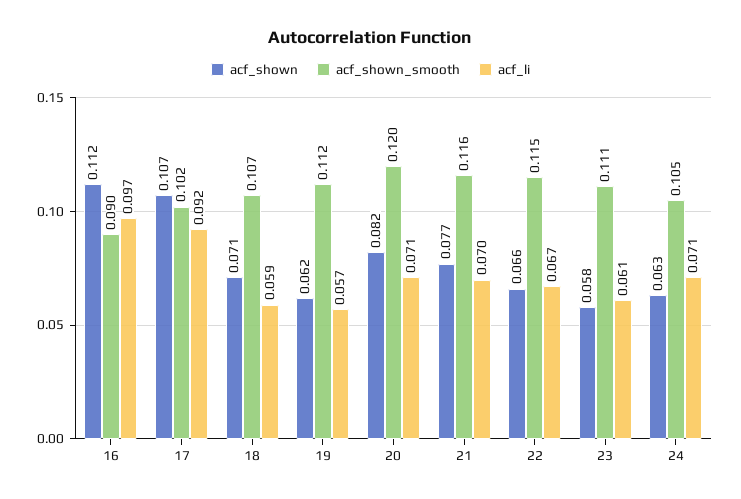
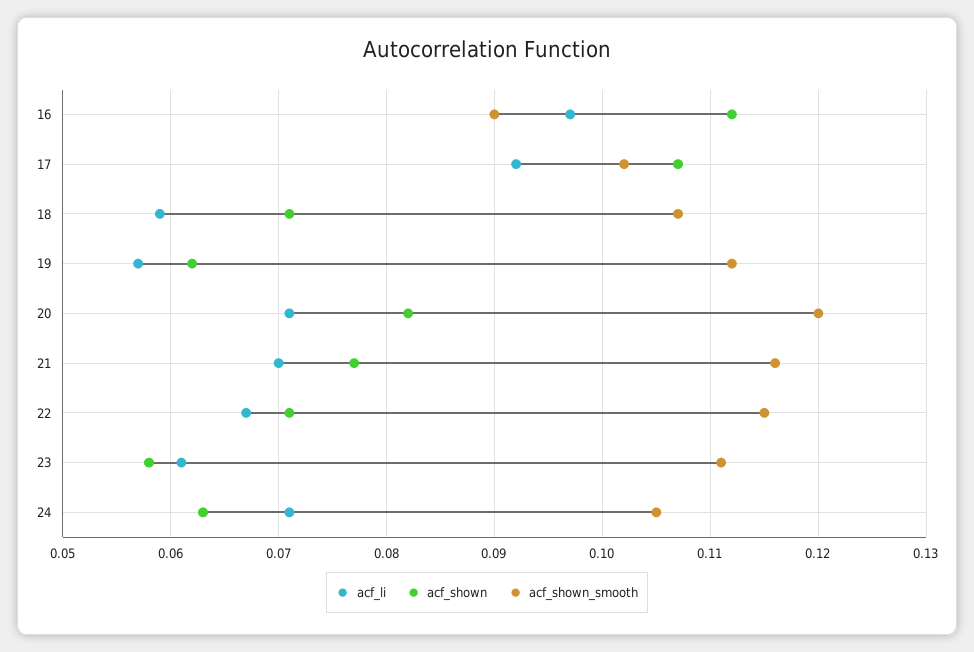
  {
    "acf_shown": {
      "16": 0.112,
      "17": 0.107,
      "18": 0.071,
      "19": 0.062,
      "20": 0.082,
      "21": 0.077,
-     "22": 0.066,
+     "22": 0.071,
      "23": 0.058,
      "24": 0.063
    },
    "acf_shown_smooth": {
      "16": 0.09,
      "17": 0.102,
      "18": 0.107,
      "19": 0.112,
      "20": 0.12,
      "21": 0.116,
      "22": 0.115,
      "23": 0.111,
      "24": 0.105
    },
    "acf_li": {
      "16": 0.097,
      "17": 0.092,
      "18": 0.059,
      "19": 0.057,
      "20": 0.071,
      "21": 0.07,
      "22": 0.067,
      "23": 0.061,
      "24": 0.071
    }
  }

